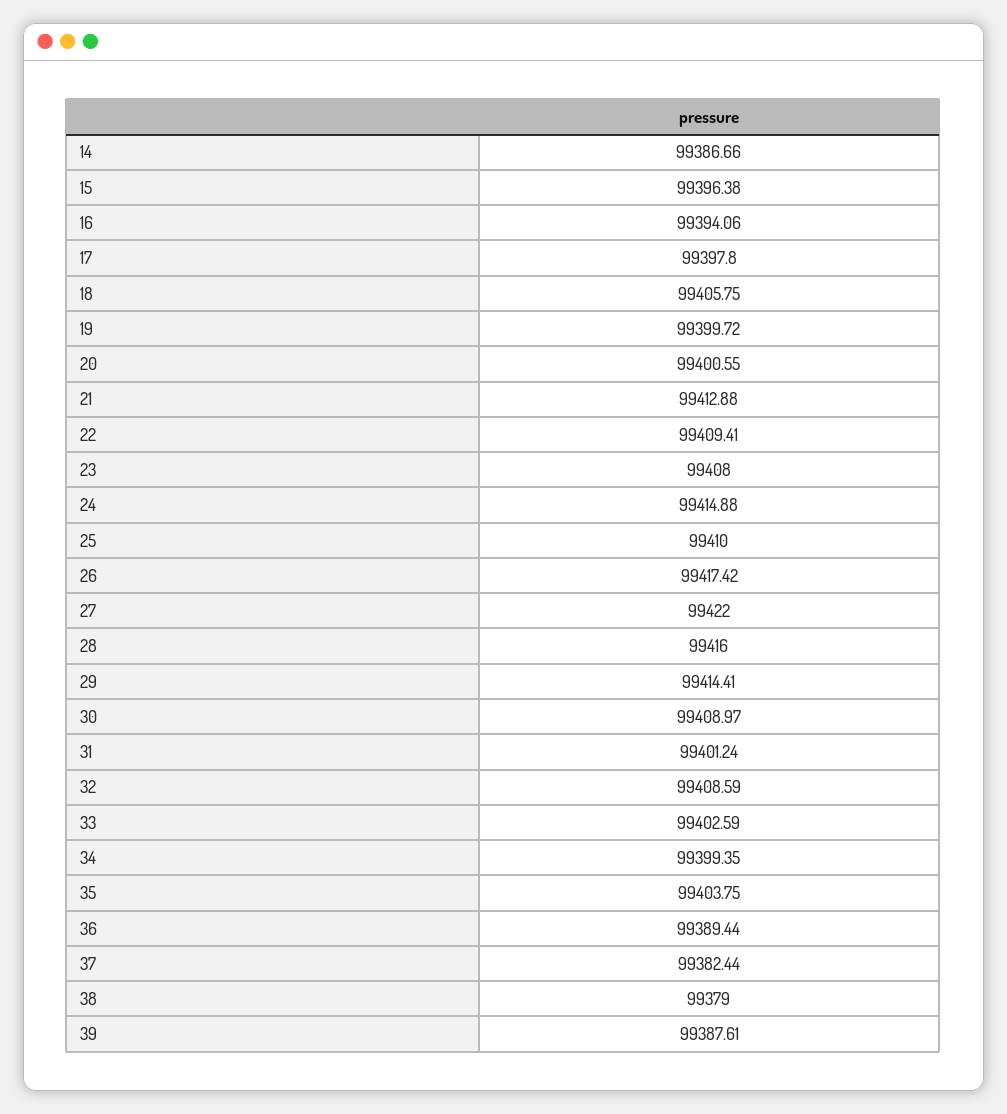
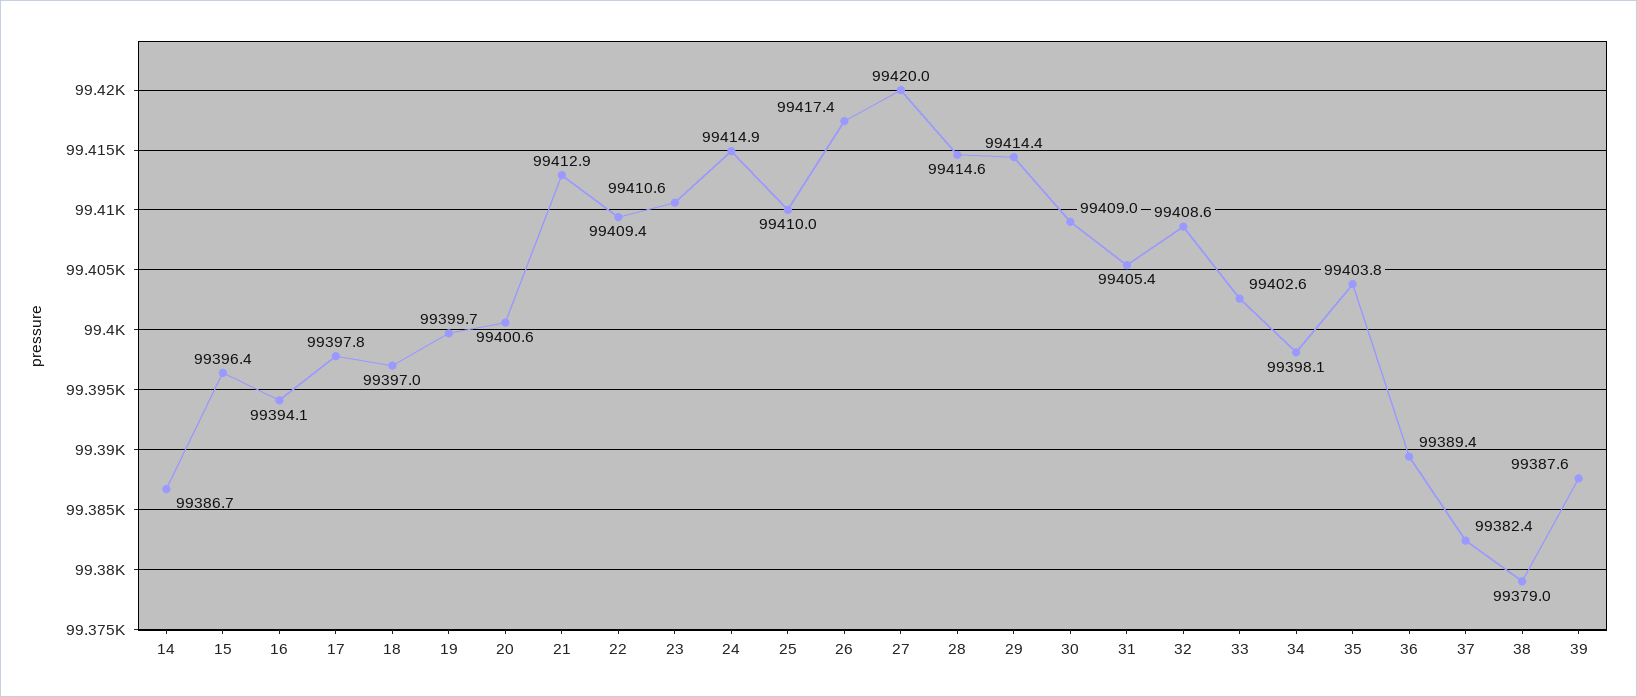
  {
    "14": 99386.66,
    "15": 99396.38,
    "16": 99394.06,
    "17": 99397.8,
-   "18": 99405.75,
+   "18": 99397,
    "19": 99399.72,
    "20": 99400.55,
    "21": 99412.88,
    "22": 99409.41,
-   "23": 99408,
+   "23": 99410.6,
    "24": 99414.88,
    "25": 99410,
    "26": 99417.42,
-   "27": 99422,
+   "27": 99420,
-   "28": 99416,
+   "28": 99414.6,
    "29": 99414.41,
    "30": 99408.97,
-   "31": 99401.24,
+   "31": 99405.4,
    "32": 99408.59,
    "33": 99402.59,
-   "34": 99399.35,
+   "34": 99398.1,
    "35": 99403.75,
    "36": 99389.44,
    "37": 99382.44,
    "38": 99379,
    "39": 99387.61
  }

